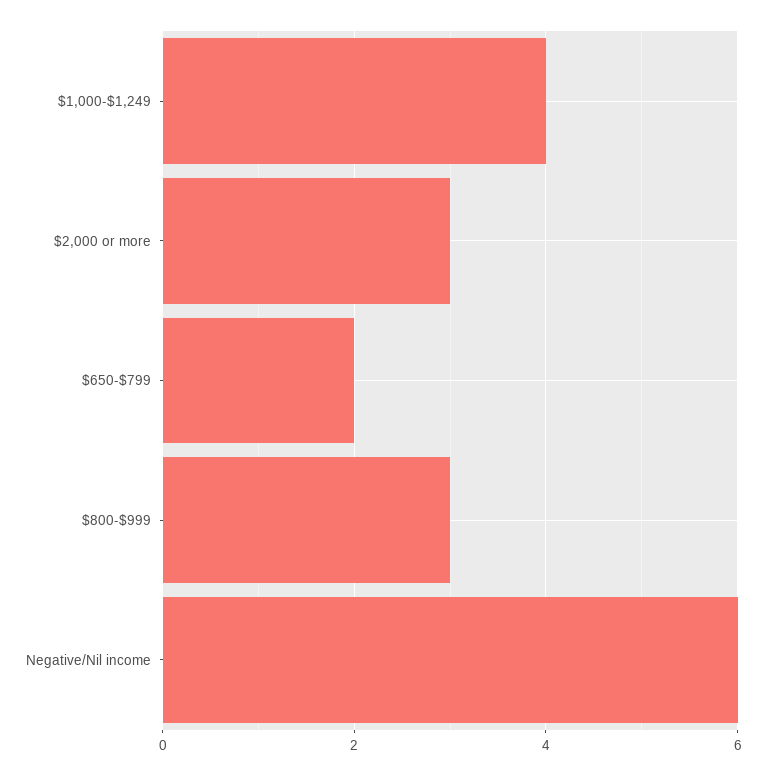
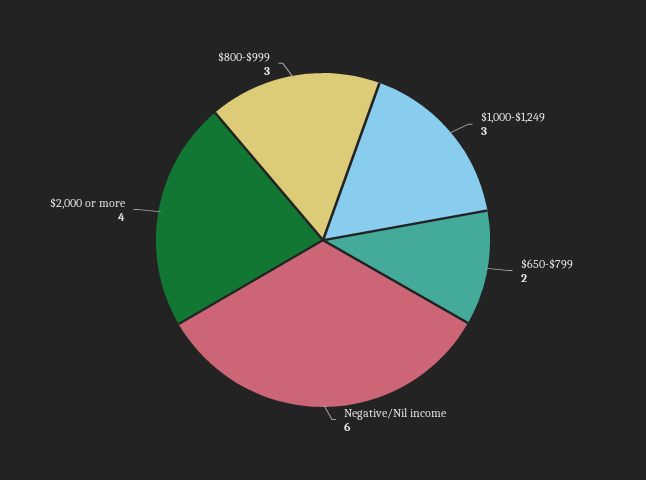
  {
-   "$1,000-$1,249": 4,
+   "$1,000-$1,249": 3,
-   "$2,000 or more": 3,
+   "$2,000 or more": 4,
    "$650-$799": 2,
    "$800-$999": 3,
    "Negative/Nil income": 6
  }

